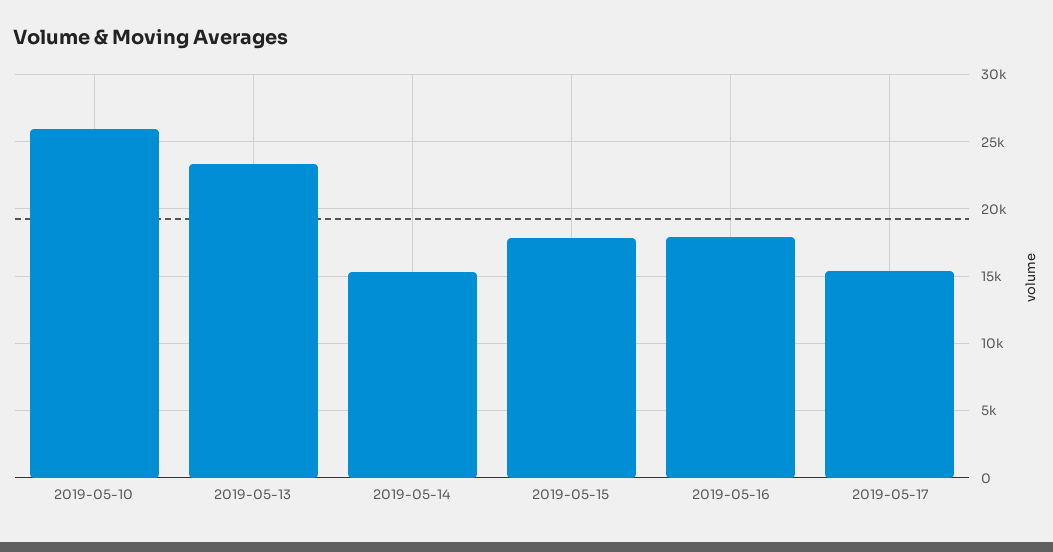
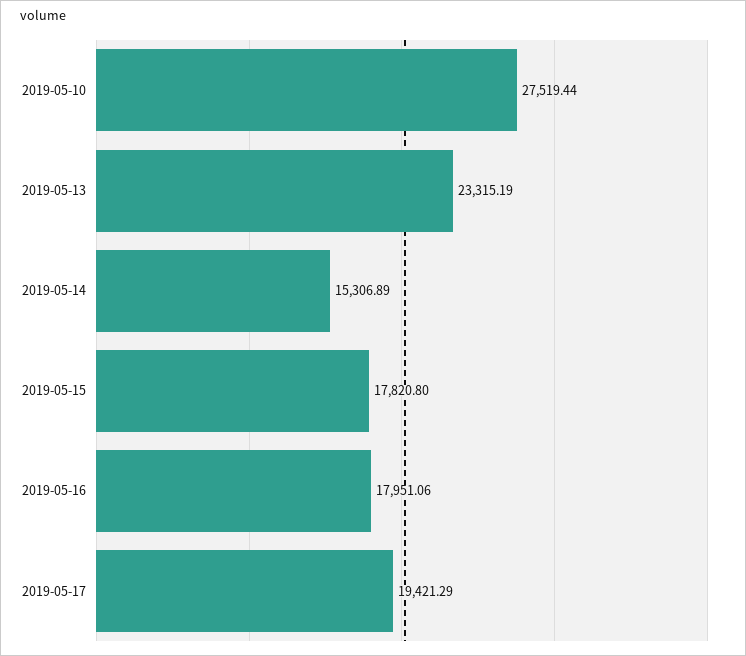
  {
-   "2019-05-10": 26000,
+   "2019-05-10": 27519.44,
    "2019-05-13": 23315.19,
    "2019-05-14": 15306.89,
    "2019-05-15": 17820.8,
    "2019-05-16": 17951.06,
-   "2019-05-17": 15500
+   "2019-05-17": 19421.29
  }

